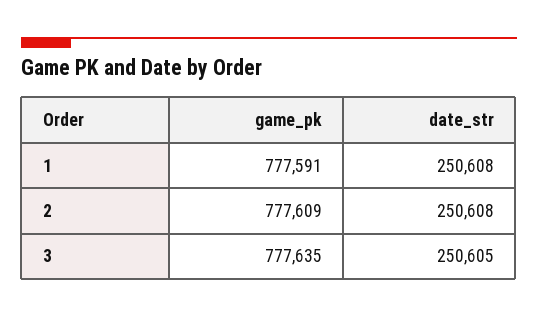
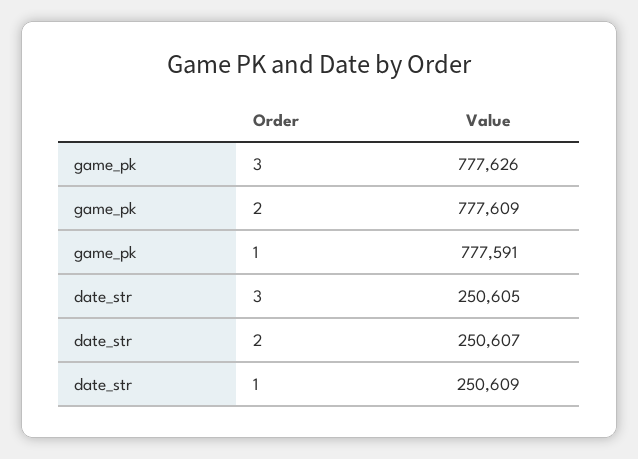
  {
    "game_pk": {
      "1": 777591,
      "2": 777609,
-     "3": 777635
+     "3": 777626
    },
    "date_str": {
-     "1": 250608,
+     "1": 250609,
-     "2": 250608,
+     "2": 250607,
      "3": 250605
    }
  }

